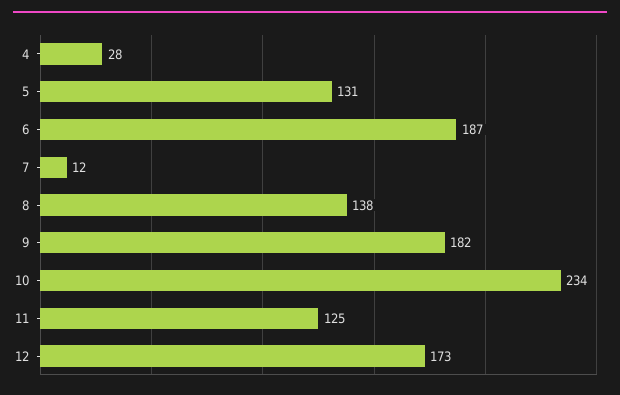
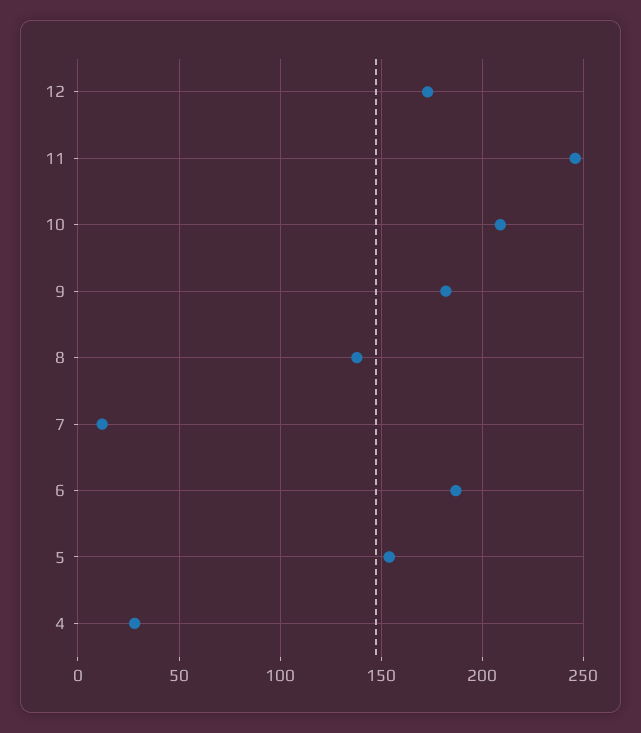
  {
    "4": 28,
-   "5": 131,
+   "5": 155,
    "6": 187,
    "7": 12,
    "8": 138,
    "9": 182,
-   "10": 234,
+   "10": 210,
-   "11": 125,
+   "11": 245,
    "12": 173
  }

